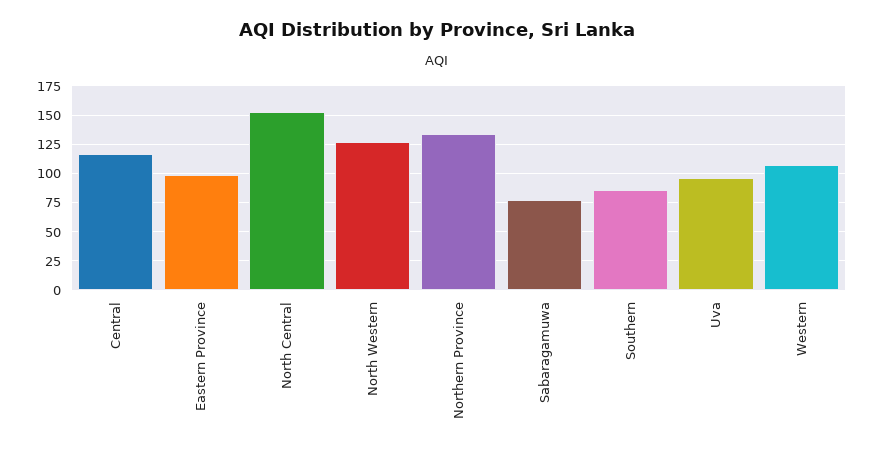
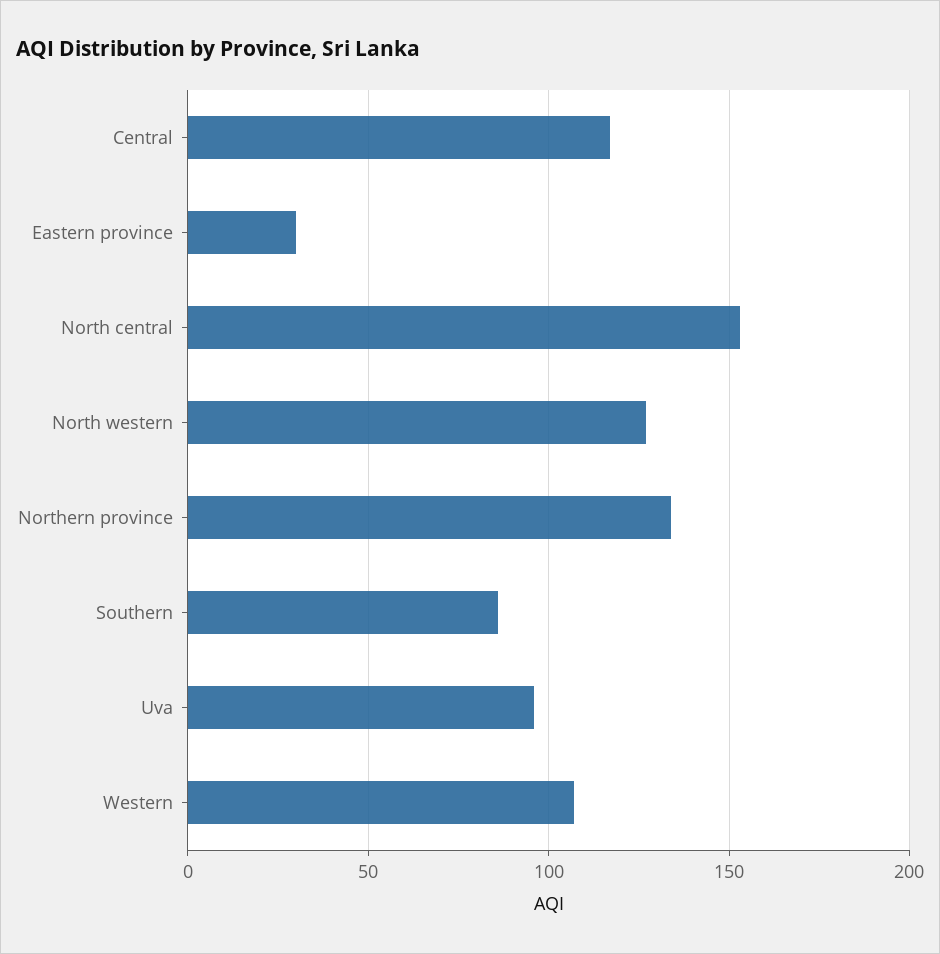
  {
    "Central": 115,
-   "Eastern Province": 100,
+   "Eastern Province": 30,
    "North Central": 155,
    "North Western": 125,
    "Northern Province": 135,
-   "Sabaragamuwa": 75,
    "Southern": 85,
    "Uva": 95,
    "Western": 105
  }

